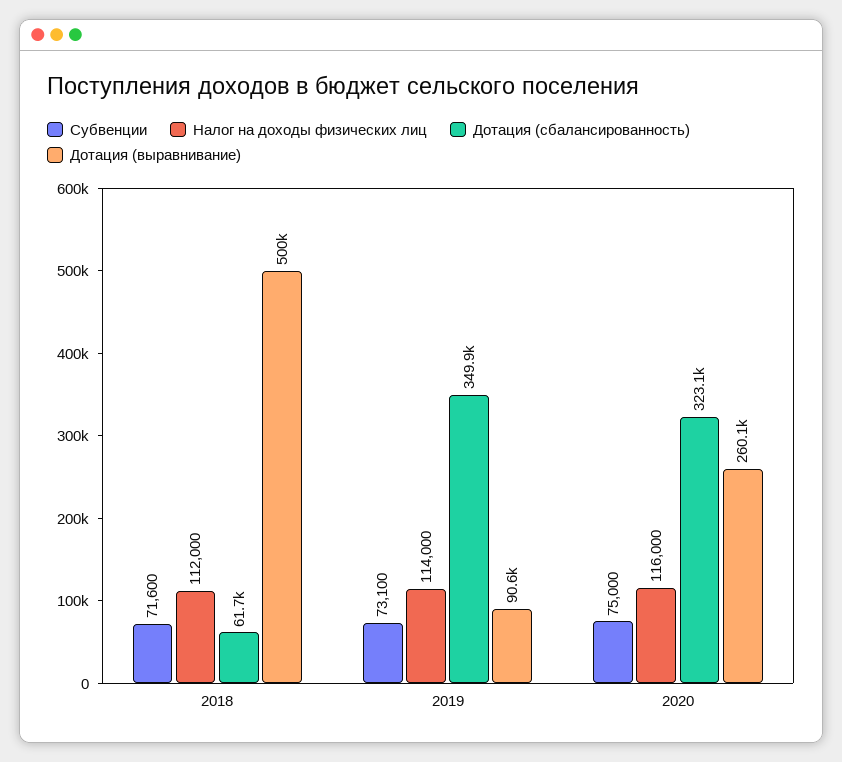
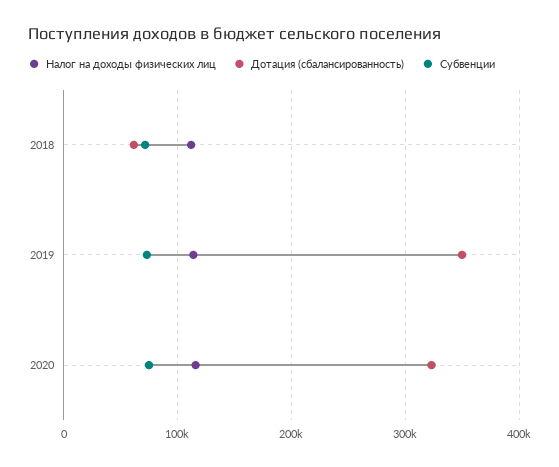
  {
    "Субвенции": {
      "2018": 71600,
      "2019": 73100,
      "2020": 75000
    },
    "Налог на доходы физических лиц": {
      "2018": 112000,
      "2019": 114000,
      "2020": 116000
    },
    "Дотация (сбалансированность)": {
      "2018": 61700,
      "2019": 349900,
      "2020": 323100
-   },
+   }
-   "Дотация (выравнивание)": {
-     "2018": 500000,
-     "2019": 90600,
-     "2020": 260100
-   }
  }

